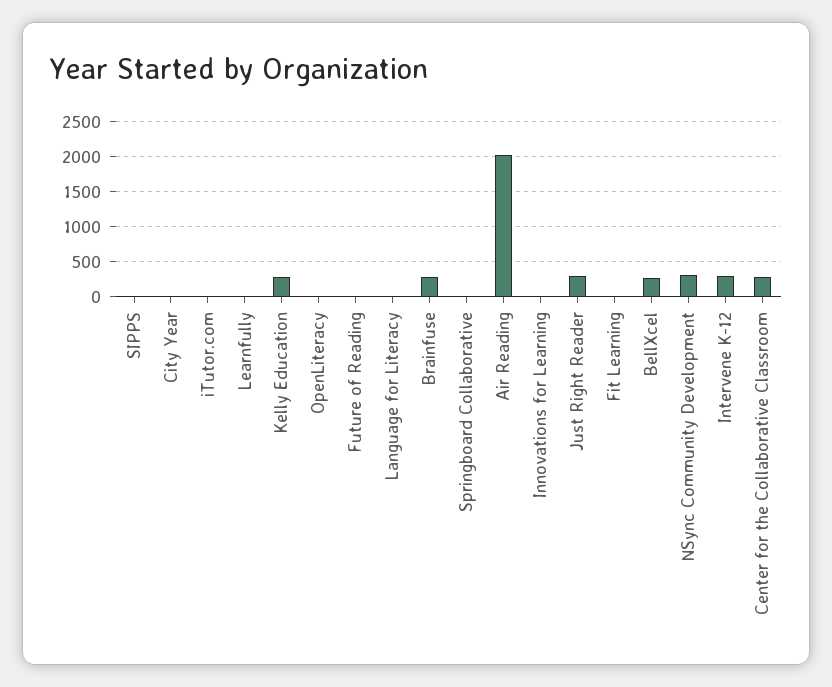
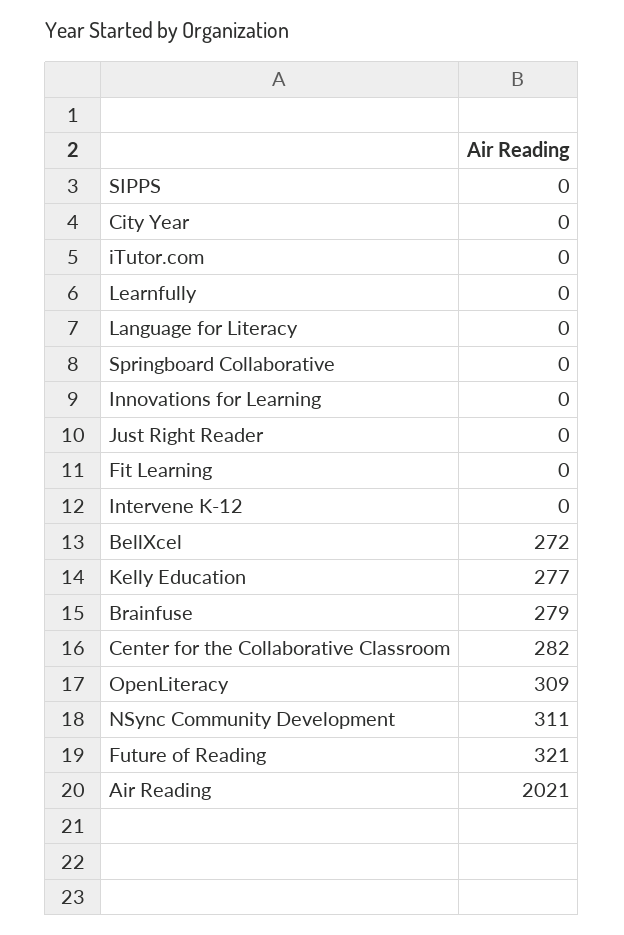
  {
    "SIPPS": 0,
    "City Year": 0,
    "iTutor.com": 0,
    "Learnfully": 0,
    "Kelly Education": 277,
-   "OpenLiteracy": 0,
+   "OpenLiteracy": 309,
-   "Future of Reading": 0,
+   "Future of Reading": 321,
    "Language for Literacy": 0,
    "Brainfuse": 279,
    "Springboard Collaborative": 0,
    "Air Reading": 2021,
    "Innovations for Learning": 0,
-   "Just Right Reader": 300,
+   "Just Right Reader": 0,
    "Fit Learning": 0,
    "BellXcel": 272,
    "NSync Community Development": 311,
-   "Intervene K-12": 300,
+   "Intervene K-12": 0,
    "Center for the Collaborative Classroom": 282
  }

